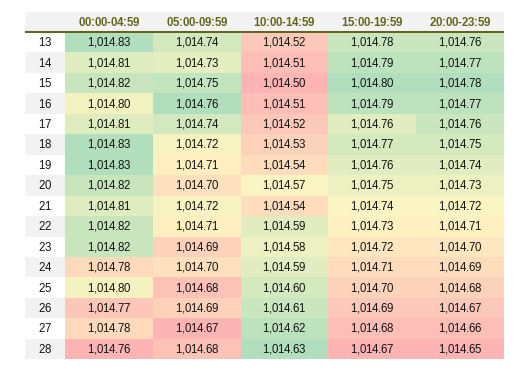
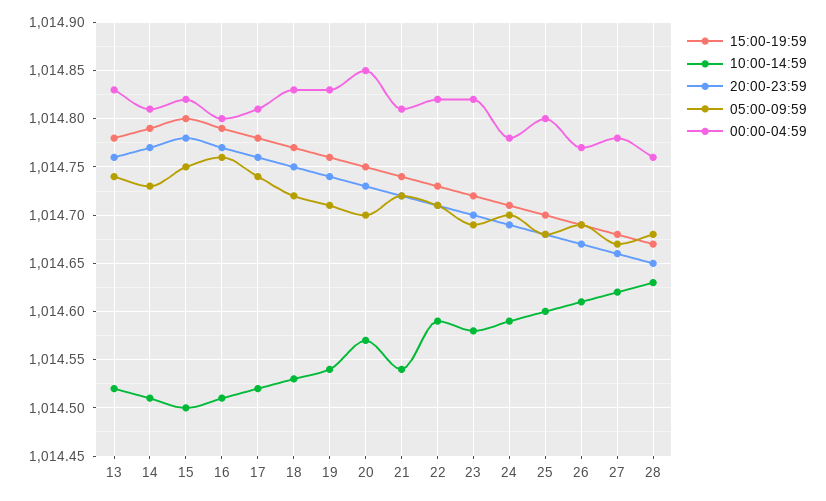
  {
    "00:00-04:59": {
      "13": 1014.83,
      "14": 1014.81,
      "15": 1014.82,
      "16": 1014.8,
      "17": 1014.81,
      "18": 1014.83,
      "19": 1014.83,
-     "20": 1014.82,
+     "20": 1014.85,
      "21": 1014.81,
      "22": 1014.82,
      "23": 1014.82,
      "24": 1014.78,
      "25": 1014.8,
      "26": 1014.77,
      "27": 1014.78,
      "28": 1014.76
    },
    "05:00-09:59": {
      "13": 1014.74,
      "14": 1014.73,
      "15": 1014.75,
      "16": 1014.76,
      "17": 1014.74,
      "18": 1014.72,
      "19": 1014.71,
      "20": 1014.7,
      "21": 1014.72,
      "22": 1014.71,
      "23": 1014.69,
      "24": 1014.7,
      "25": 1014.68,
      "26": 1014.69,
      "27": 1014.67,
      "28": 1014.68
    },
    "10:00-14:59": {
      "13": 1014.52,
      "14": 1014.51,
      "15": 1014.5,
      "16": 1014.51,
      "17": 1014.52,
      "18": 1014.53,
      "19": 1014.54,
      "20": 1014.57,
      "21": 1014.54,
      "22": 1014.59,
      "23": 1014.58,
      "24": 1014.59,
      "25": 1014.6,
      "26": 1014.61,
      "27": 1014.62,
      "28": 1014.63
    },
    "15:00-19:59": {
      "13": 1014.78,
      "14": 1014.79,
      "15": 1014.8,
      "16": 1014.79,
-     "17": 1014.76,
+     "17": 1014.78,
      "18": 1014.77,
      "19": 1014.76,
      "20": 1014.75,
      "21": 1014.74,
      "22": 1014.73,
      "23": 1014.72,
      "24": 1014.71,
      "25": 1014.7,
      "26": 1014.69,
      "27": 1014.68,
      "28": 1014.67
    },
    "20:00-23:59": {
      "13": 1014.76,
      "14": 1014.77,
      "15": 1014.78,
      "16": 1014.77,
      "17": 1014.76,
      "18": 1014.75,
      "19": 1014.74,
      "20": 1014.73,
      "21": 1014.72,
      "22": 1014.71,
      "23": 1014.7,
      "24": 1014.69,
      "25": 1014.68,
      "26": 1014.67,
      "27": 1014.66,
      "28": 1014.65
    }
  }

